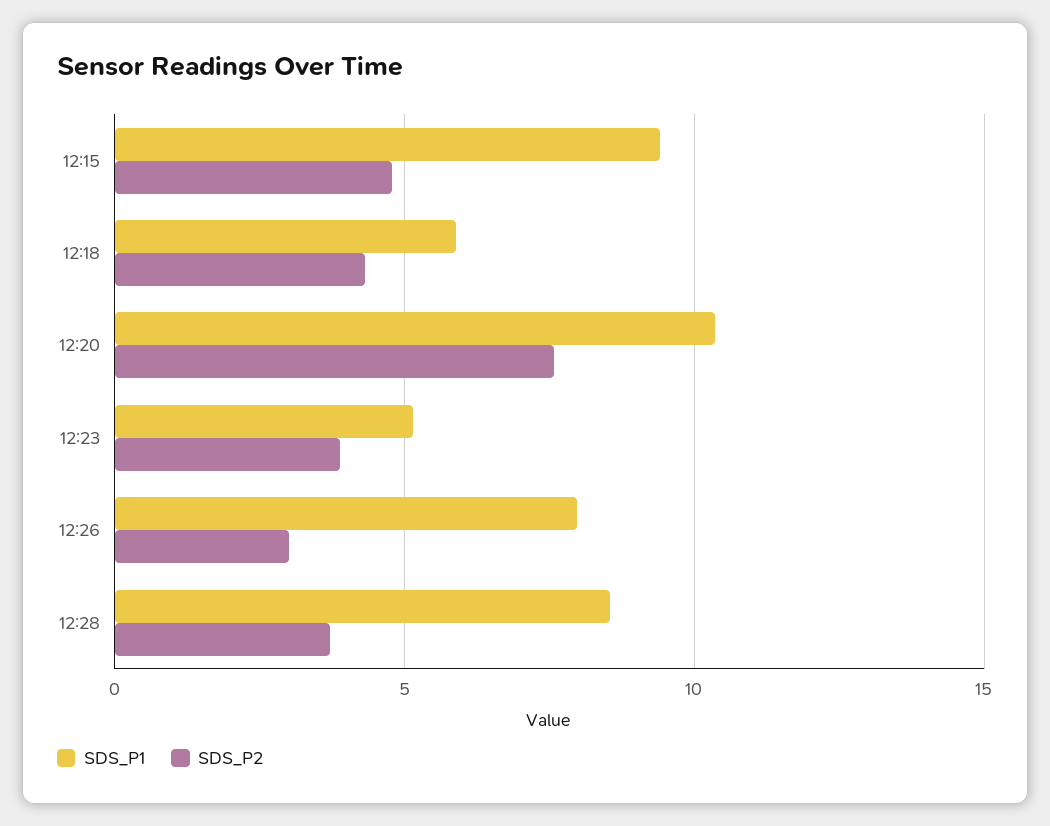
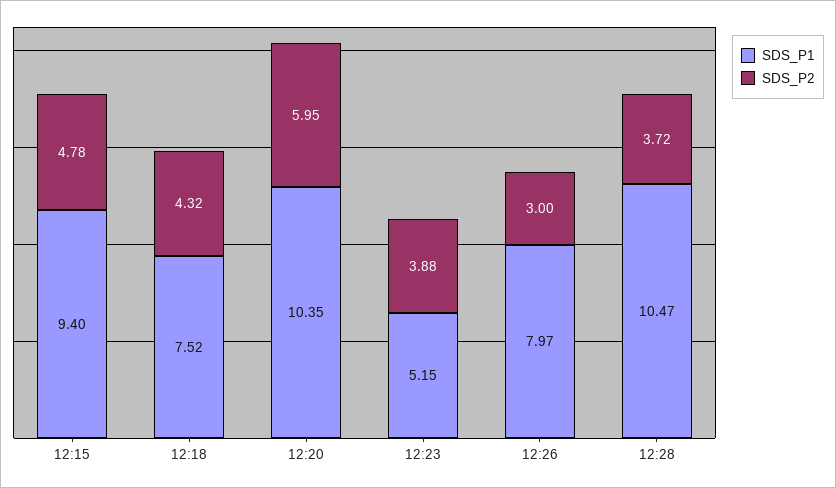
  {
    "SDS_P1": {
      "12:15": 9.4,
-     "12:18": 6,
+     "12:18": 7.52,
      "12:20": 10.35,
      "12:23": 5.15,
      "12:26": 7.97,
-     "12:28": 8.5
+     "12:28": 10.47
    },
    "SDS_P2": {
      "12:15": 4.78,
      "12:18": 4.32,
-     "12:20": 7.5,
+     "12:20": 5.95,
      "12:23": 3.88,
      "12:26": 3,
      "12:28": 3.72
    }
  }

